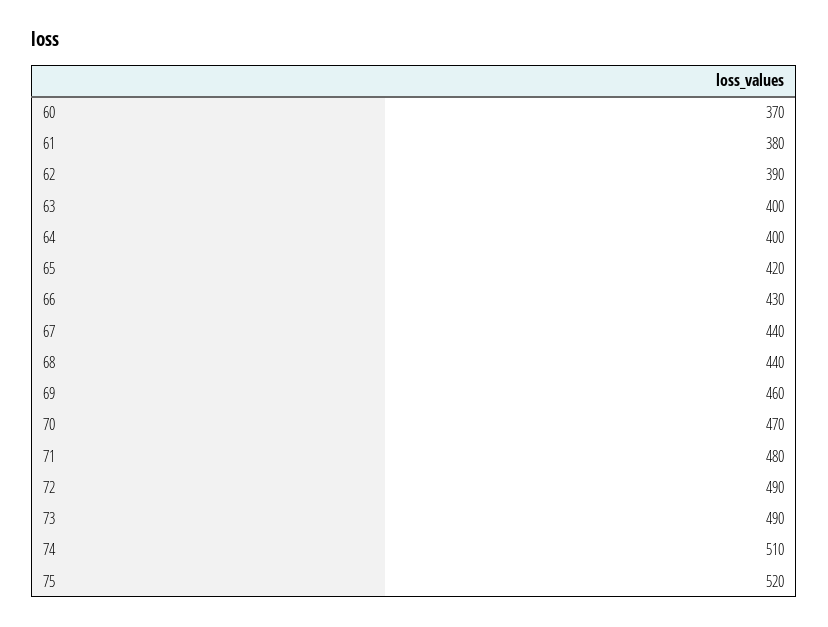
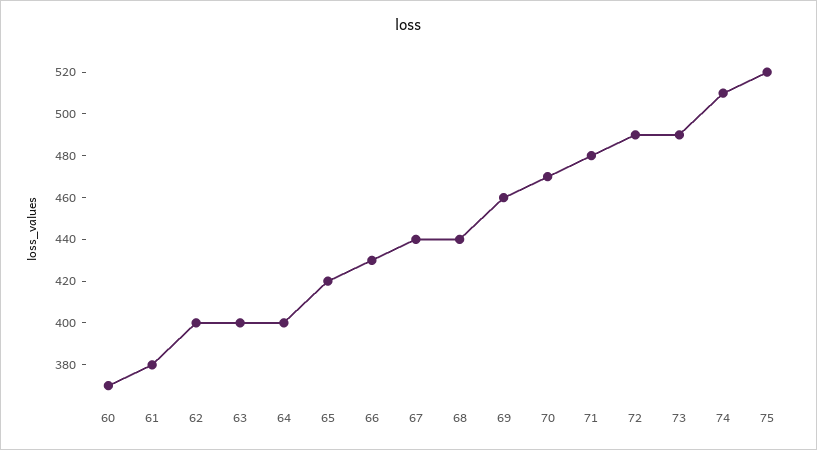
  {
    "60": 370,
    "61": 380,
-   "62": 390,
+   "62": 400,
    "63": 400,
    "64": 400,
    "65": 420,
    "66": 430,
    "67": 440,
    "68": 440,
    "69": 460,
    "70": 470,
    "71": 480,
    "72": 490,
    "73": 490,
    "74": 510,
    "75": 520
  }

